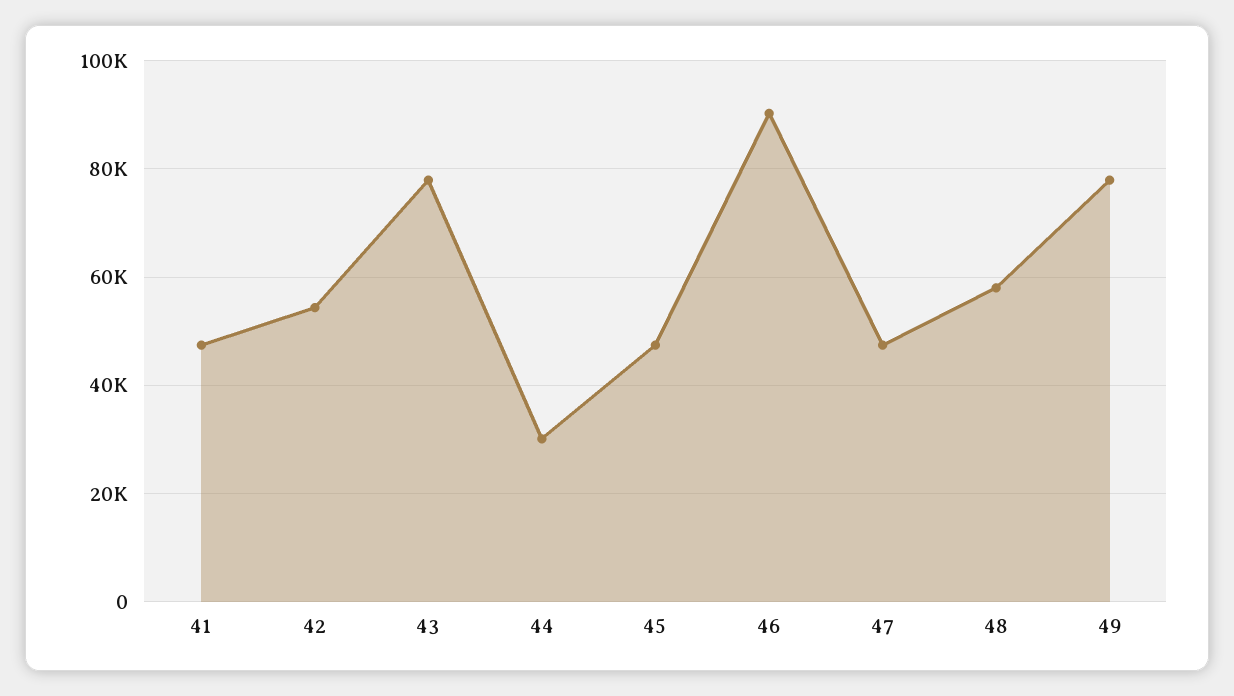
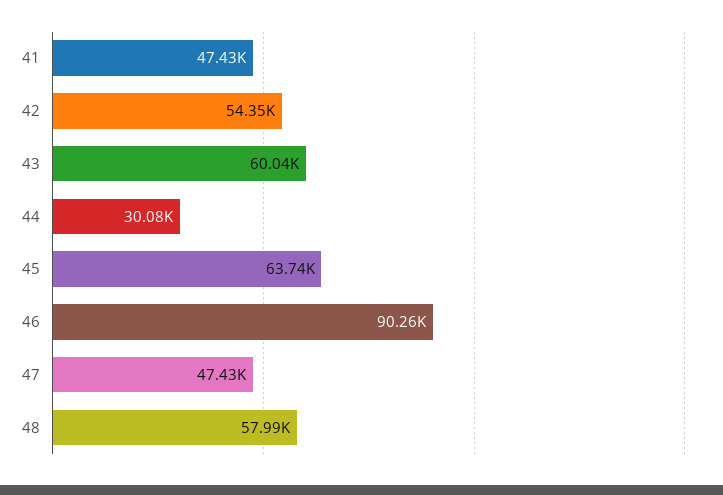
  {
    "41": 47430,
    "42": 54350,
-   "43": 78000,
+   "43": 60040,
    "44": 30080,
-   "45": 48000,
+   "45": 63740,
    "46": 90260,
    "47": 47430,
-   "48": 57990,
+   "48": 57990
-   "49": 78000
  }

